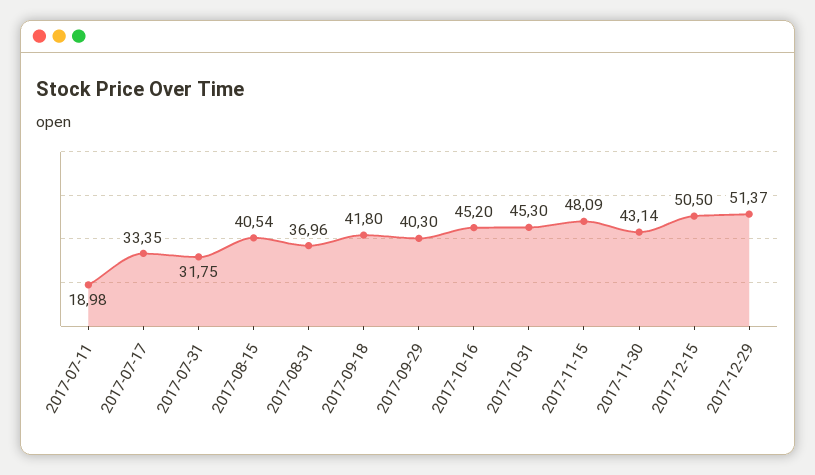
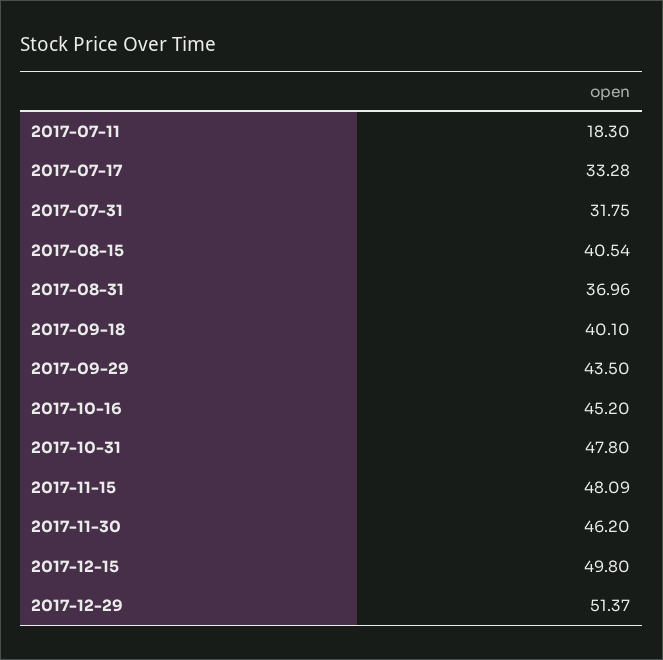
  {
-   "2017-07-11": 18.98,
+   "2017-07-11": 18.3,
-   "2017-07-17": 33.35,
+   "2017-07-17": 33.28,
    "2017-07-31": 31.75,
    "2017-08-15": 40.54,
    "2017-08-31": 36.96,
-   "2017-09-18": 41.8,
+   "2017-09-18": 40.1,
-   "2017-09-29": 40.3,
+   "2017-09-29": 43.5,
    "2017-10-16": 45.2,
-   "2017-10-31": 45.3,
+   "2017-10-31": 47.8,
    "2017-11-15": 48.09,
-   "2017-11-30": 43.14,
+   "2017-11-30": 46.2,
-   "2017-12-15": 50.5,
+   "2017-12-15": 49.8,
    "2017-12-29": 51.37
  }

